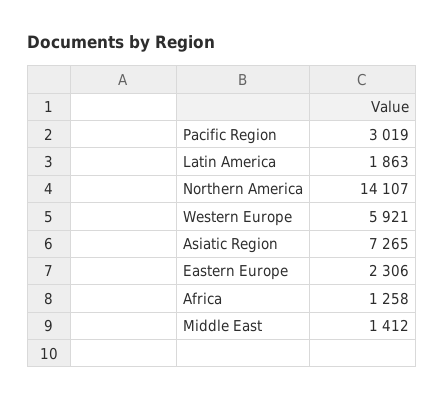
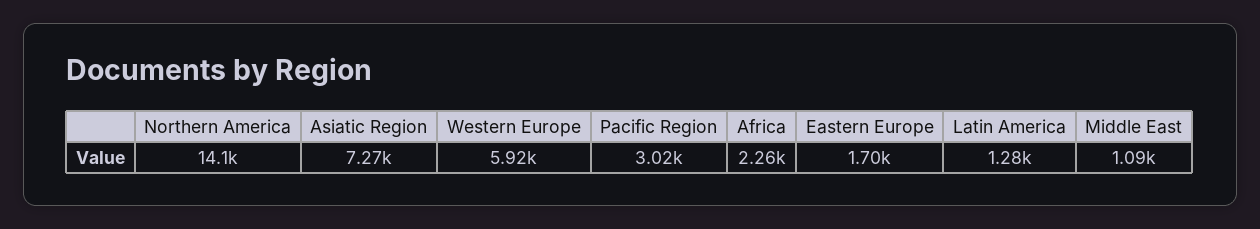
  {
    "Pacific Region": 3019,
-   "Latin America": 1863,
+   "Latin America": 1280,
    "Northern America": 14107,
    "Western Europe": 5921,
    "Asiatic Region": 7265,
-   "Eastern Europe": 2306,
+   "Eastern Europe": 1700,
-   "Africa": 1258,
+   "Africa": 2260,
-   "Middle East": 1412
+   "Middle East": 1090
  }

